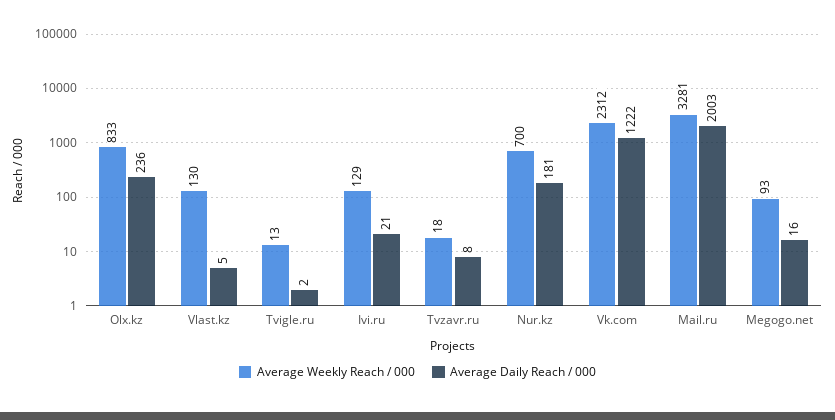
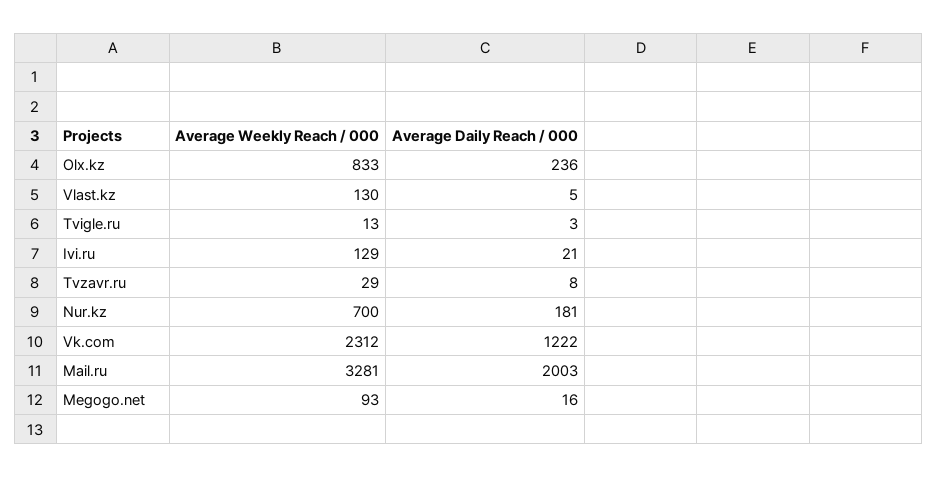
  {
    "Average Weekly Reach / 000": {
      "Olx.kz": 833,
      "Vlast.kz": 130,
      "Tvigle.ru": 13,
      "Ivi.ru": 129,
-     "Tvzavr.ru": 18,
+     "Tvzavr.ru": 29,
      "Nur.kz": 700,
      "Vk.com": 2312,
      "Mail.ru": 3281,
      "Megogo.net": 93
    },
    "Average Daily Reach / 000": {
      "Olx.kz": 236,
      "Vlast.kz": 5,
-     "Tvigle.ru": 2,
+     "Tvigle.ru": 3,
      "Ivi.ru": 21,
      "Tvzavr.ru": 8,
      "Nur.kz": 181,
      "Vk.com": 1222,
      "Mail.ru": 2003,
      "Megogo.net": 16
    }
  }

